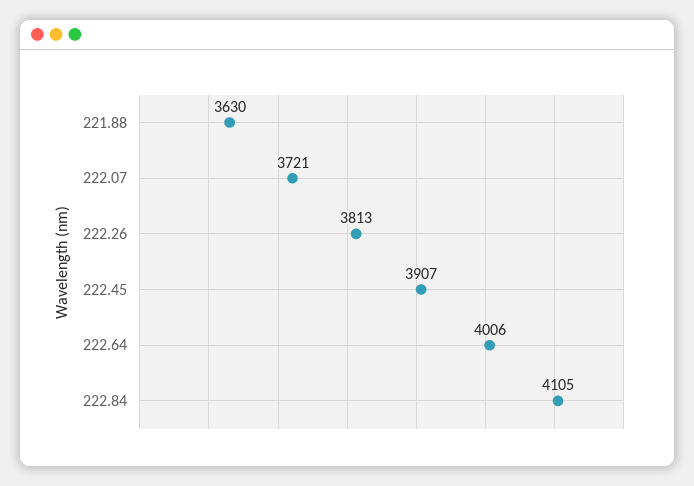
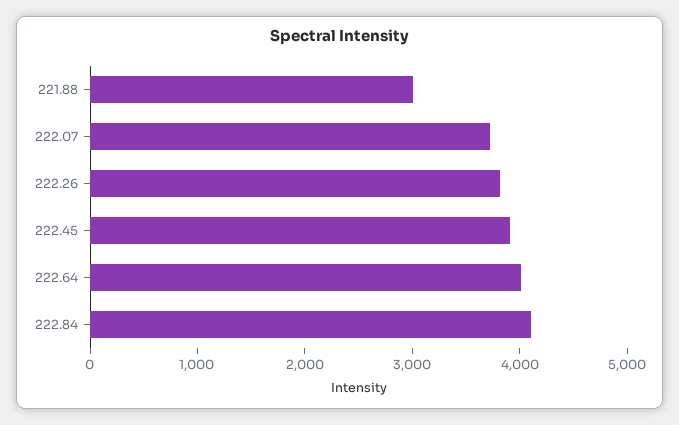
  {
-   "221.88": 3630,
+   "221.88": 3000,
    "222.07": 3721,
    "222.26": 3813,
    "222.45": 3907,
    "222.64": 4006,
    "222.84": 4105
  }

